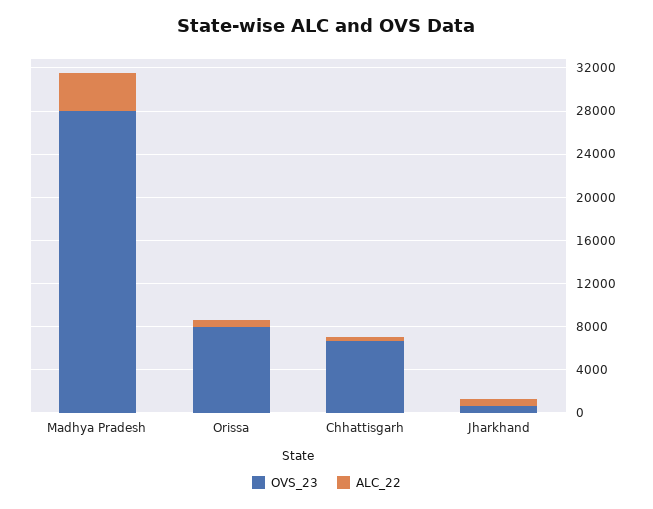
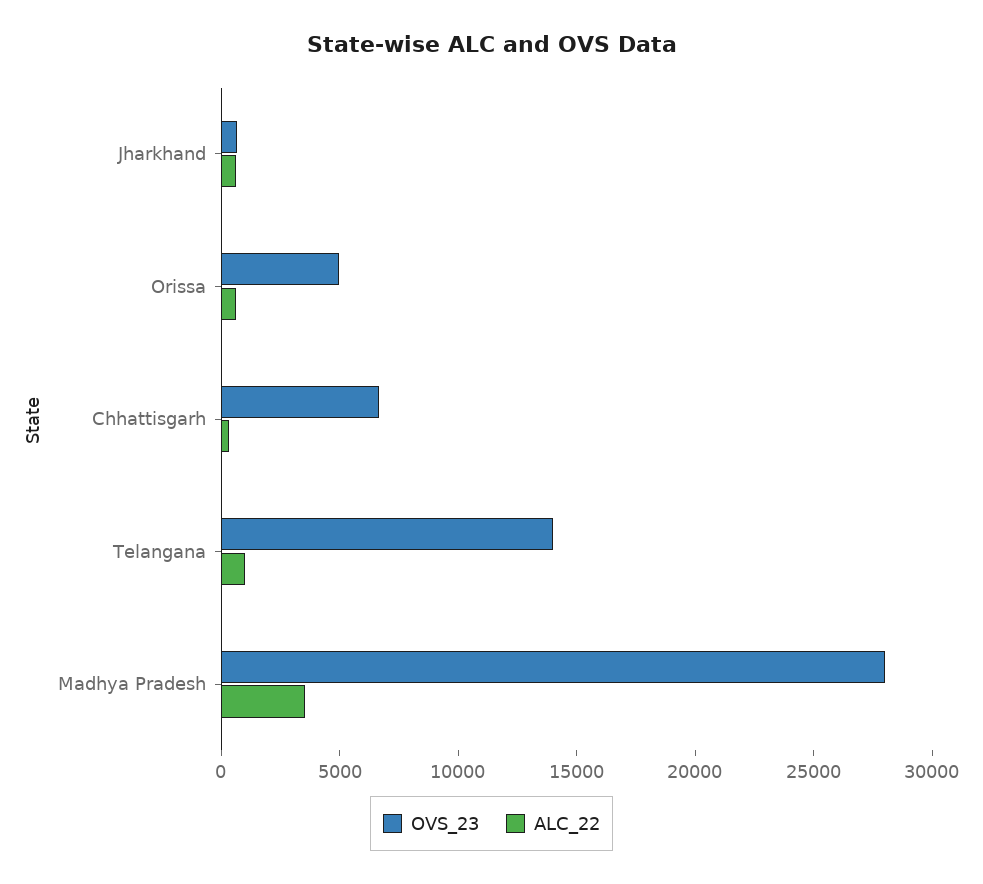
  {
    "OVS_23": {
      "Madhya Pradesh": 28000,
-     "Orissa": 8000,
+     "Orissa": 5000,
      "Chhattisgarh": 7000,
-     "Jharkhand": 1000
+     "Jharkhand": 1000,
+     "Telangana": 14000
    },
    "ALC_22": {
      "Madhya Pradesh": 4000,
      "Orissa": 1000,
      "Chhattisgarh": 0,
-     "Jharkhand": 1000
+     "Jharkhand": 1000,
+     "Telangana": 1000
    }
  }

